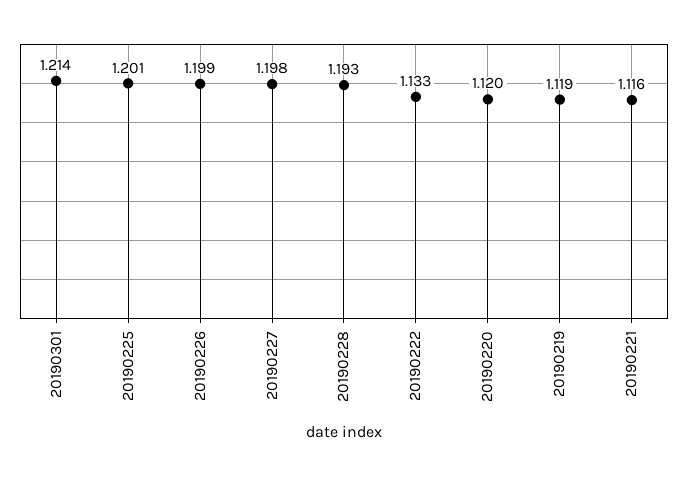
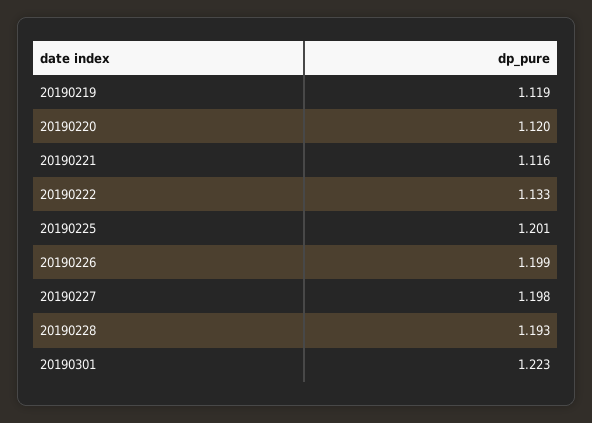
  {
-   "20190301": 1.214,
+   "20190301": 1.223,
    "20190225": 1.201,
    "20190226": 1.199,
    "20190227": 1.198,
    "20190228": 1.193,
    "20190222": 1.133,
    "20190220": 1.12,
    "20190219": 1.119,
    "20190221": 1.116
  }

